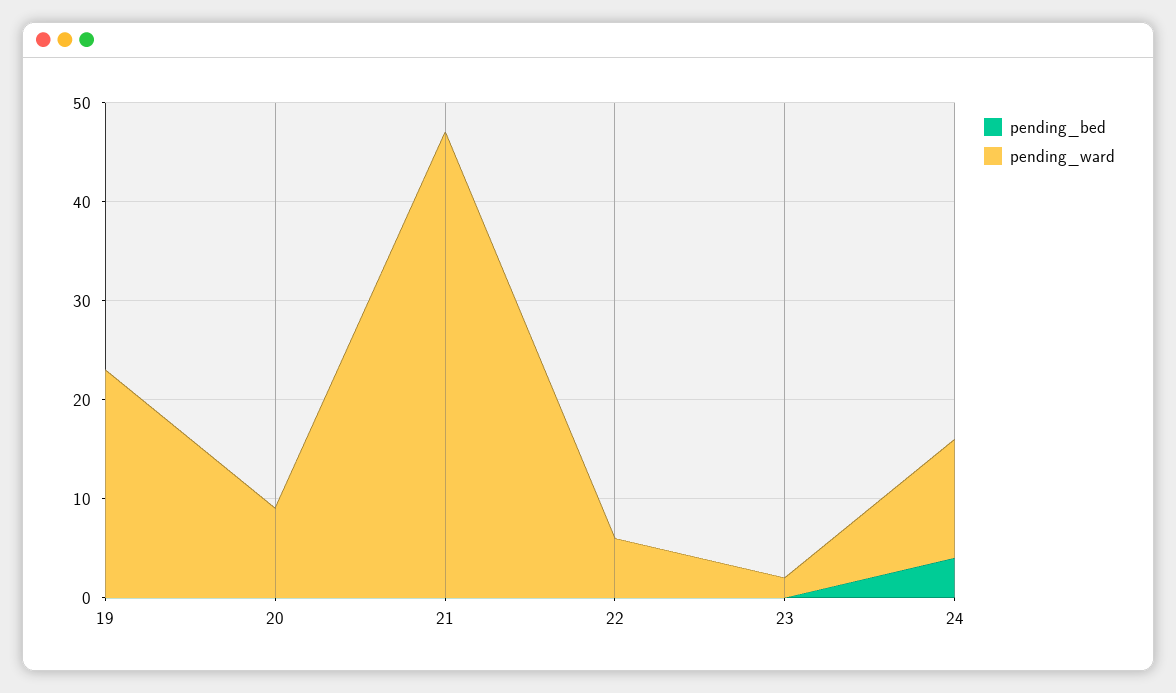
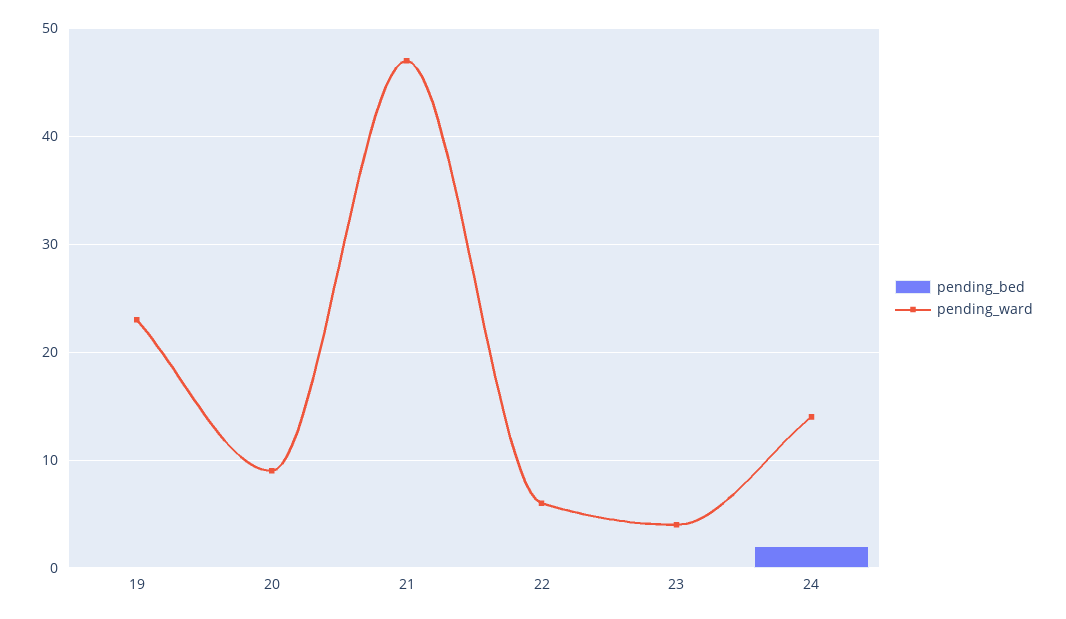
  {
    "pending_bed": {
      "19": 0,
      "20": 0,
      "21": 0,
      "22": 0,
      "23": 0,
-     "24": 4
+     "24": 2
    },
    "pending_ward": {
      "19": 23,
      "20": 9,
      "21": 47,
      "22": 6,
-     "23": 2,
+     "23": 4,
-     "24": 12
+     "24": 14
    }
  }

